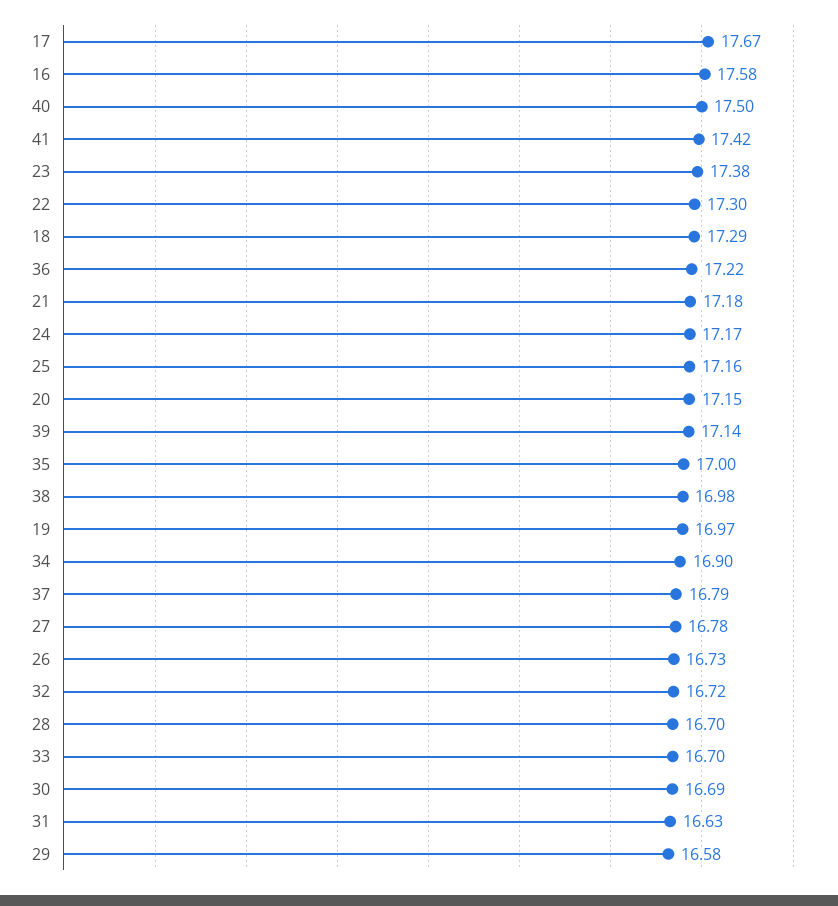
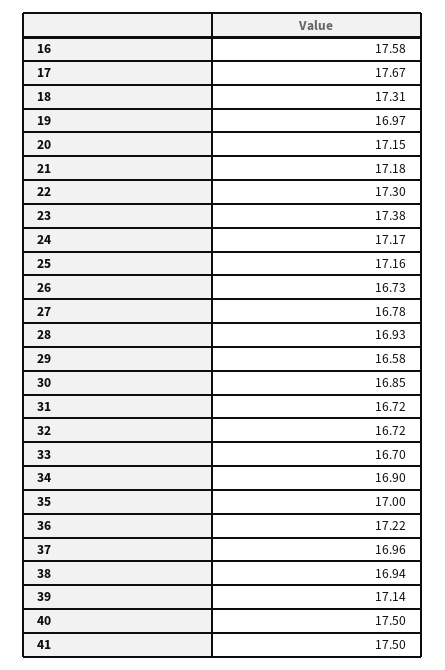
  {
    "17": 17.67,
    "16": 17.58,
    "40": 17.5,
-   "41": 17.42,
+   "41": 17.5,
    "23": 17.38,
    "22": 17.3,
-   "18": 17.29,
+   "18": 17.31,
    "36": 17.22,
    "21": 17.18,
    "24": 17.17,
    "25": 17.16,
    "20": 17.15,
    "39": 17.14,
    "35": 17,
-   "38": 16.98,
+   "38": 16.94,
    "19": 16.97,
    "34": 16.9,
-   "37": 16.79,
+   "37": 16.96,
    "27": 16.78,
    "26": 16.73,
    "32": 16.72,
-   "28": 16.7,
+   "28": 16.93,
    "33": 16.7,
-   "30": 16.69,
+   "30": 16.85,
-   "31": 16.63,
+   "31": 16.72,
    "29": 16.58
  }

